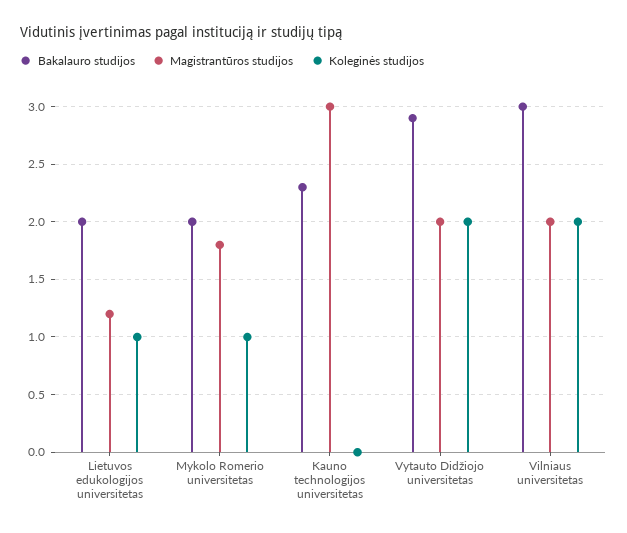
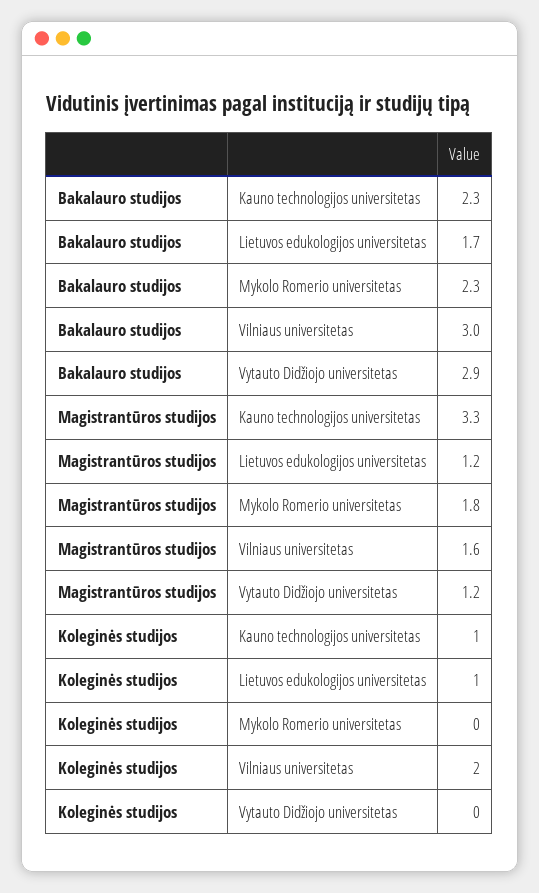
  {
    "Bakalauro studijos": {
-     "Lietuvos edukologijos universitetas": 2,
+     "Lietuvos edukologijos universitetas": 1.7,
-     "Mykolo Romerio universitetas": 2,
+     "Mykolo Romerio universitetas": 2.3,
      "Kauno technologijos universitetas": 2.3,
      "Vytauto Didžiojo universitetas": 2.9,
      "Vilniaus universitetas": 3
    },
    "Magistrantūros studijos": {
      "Lietuvos edukologijos universitetas": 1.2,
      "Mykolo Romerio universitetas": 1.8,
-     "Kauno technologijos universitetas": 3,
+     "Kauno technologijos universitetas": 3.3,
-     "Vytauto Didžiojo universitetas": 2,
+     "Vytauto Didžiojo universitetas": 1.2,
-     "Vilniaus universitetas": 2
+     "Vilniaus universitetas": 1.6
    },
    "Koleginės studijos": {
      "Lietuvos edukologijos universitetas": 1,
-     "Mykolo Romerio universitetas": 1,
+     "Mykolo Romerio universitetas": 0,
-     "Kauno technologijos universitetas": 0,
+     "Kauno technologijos universitetas": 1,
-     "Vytauto Didžiojo universitetas": 2,
+     "Vytauto Didžiojo universitetas": 0,
      "Vilniaus universitetas": 2
    }
  }

